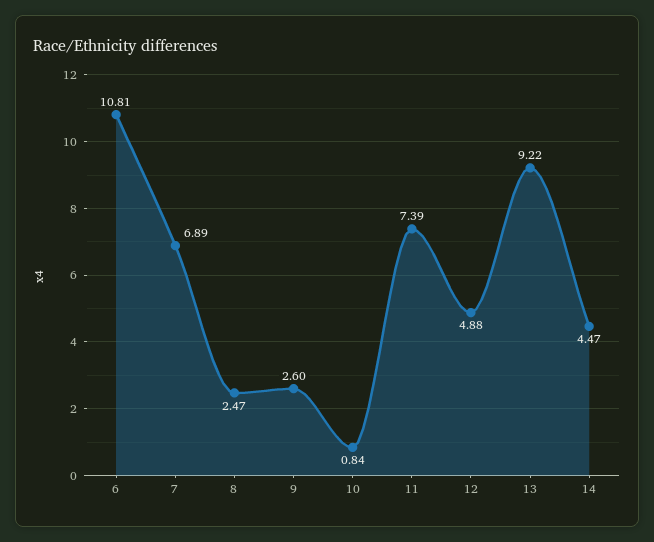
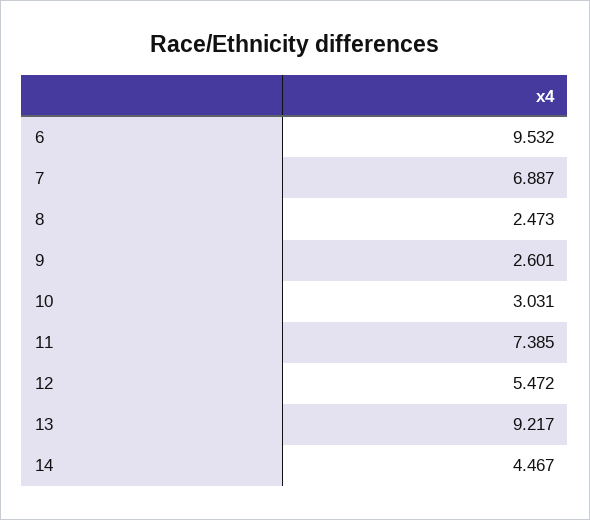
  {
-   "6": 10.81,
+   "6": 9.532,
    "7": 6.887,
    "8": 2.473,
    "9": 2.601,
-   "10": 0.84,
+   "10": 3.031,
    "11": 7.385,
-   "12": 4.88,
+   "12": 5.472,
    "13": 9.217,
    "14": 4.467
  }

